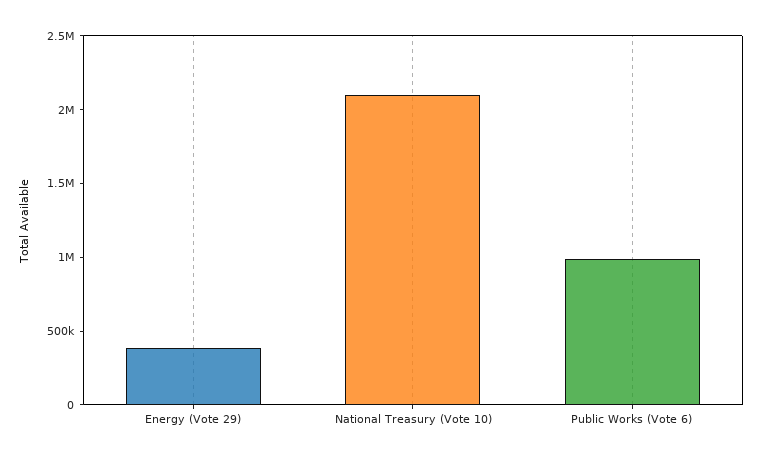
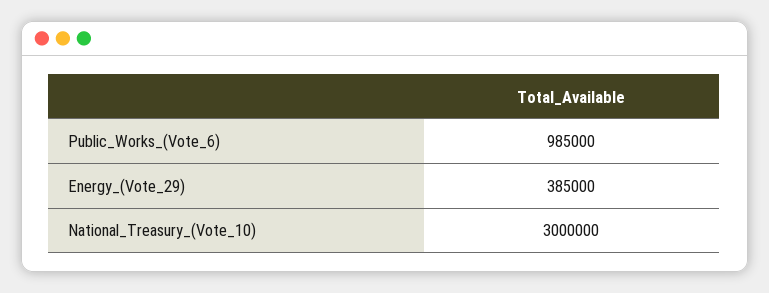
  {
    "Energy (Vote 29)": 385000,
-   "National Treasury (Vote 10)": 2100000,
+   "National Treasury (Vote 10)": 3000000,
    "Public Works (Vote 6)": 985000
  }

